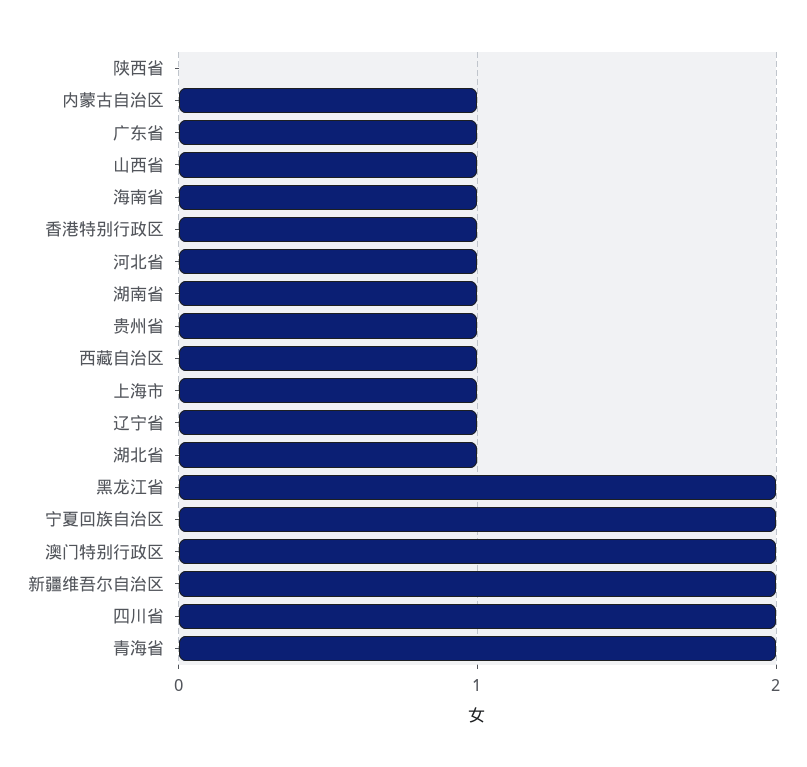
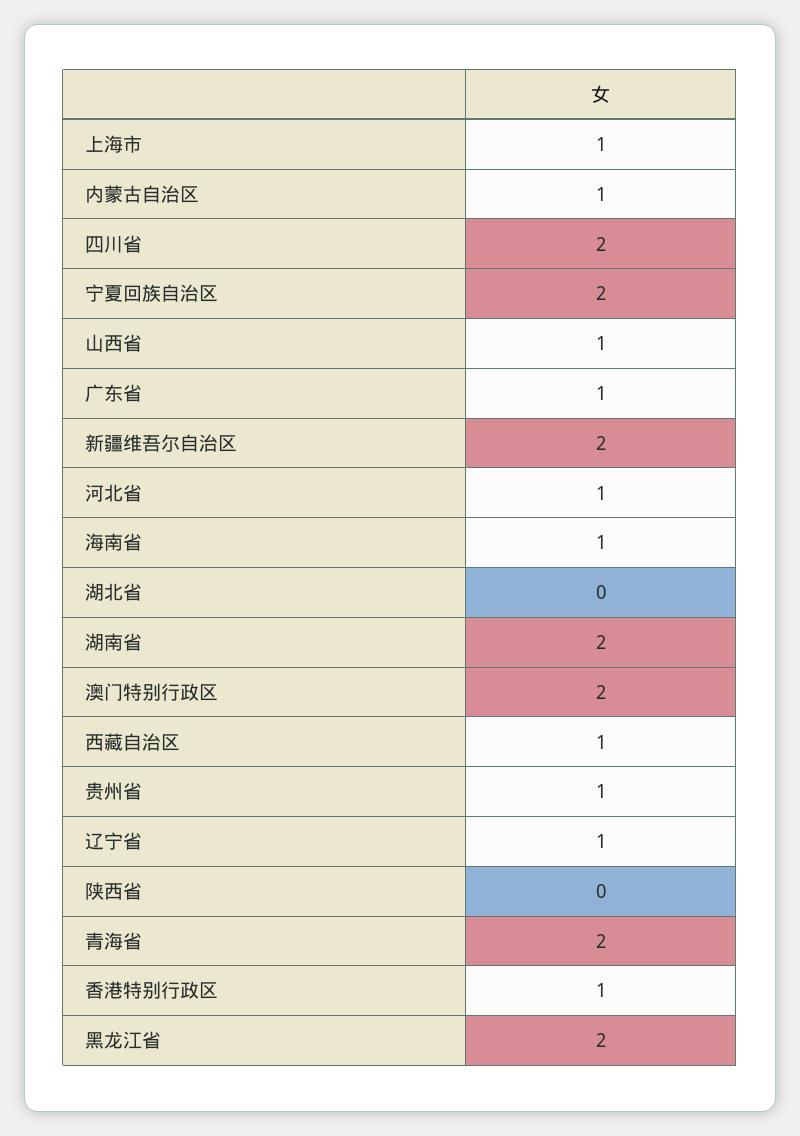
  {
    "陕西省": 0,
    "内蒙古自治区": 1,
    "广东省": 1,
    "山西省": 1,
    "海南省": 1,
    "香港特别行政区": 1,
    "河北省": 1,
-   "湖南省": 1,
+   "湖南省": 2,
    "贵州省": 1,
    "西藏自治区": 1,
    "上海市": 1,
    "辽宁省": 1,
-   "湖北省": 1,
+   "湖北省": 0,
    "黑龙江省": 2,
    "宁夏回族自治区": 2,
    "澳门特别行政区": 2,
    "新疆维吾尔自治区": 2,
    "四川省": 2,
    "青海省": 2
  }

